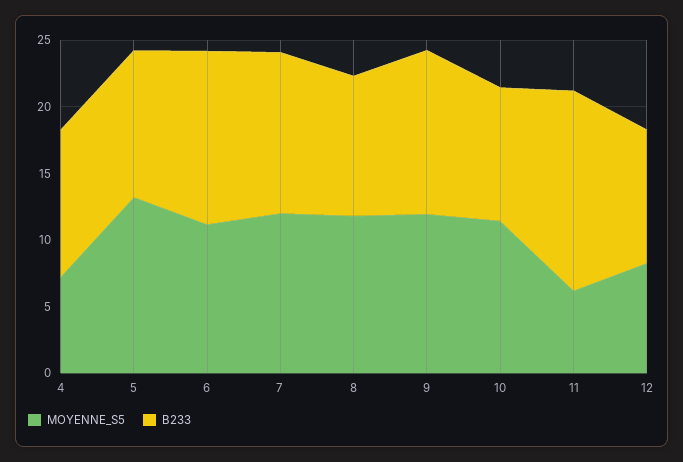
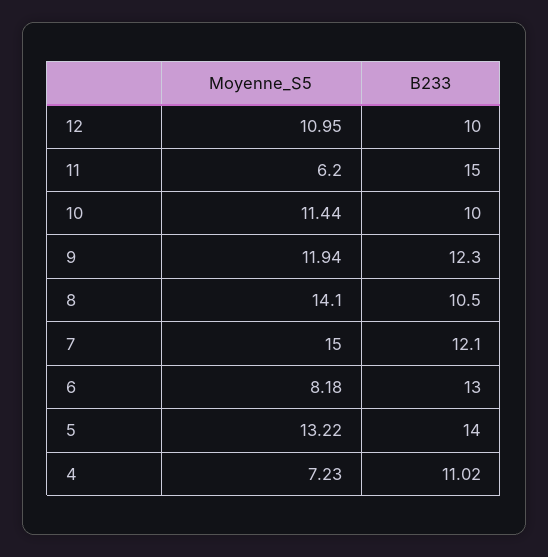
  {
    "MOYENNE_S5": {
      "4": 7.23,
      "5": 13.22,
-     "6": 11,
+     "6": 8.18,
-     "7": 12,
+     "7": 15,
-     "8": 12,
+     "8": 14.1,
      "9": 11.94,
      "10": 11.44,
      "11": 6.2,
-     "12": 8
+     "12": 10.95
    },
    "B233": {
      "4": 11.02,
-     "5": 11,
+     "5": 14,
      "6": 13,
      "7": 12.1,
      "8": 10.5,
      "9": 12.3,
      "10": 10,
      "11": 15,
      "12": 10
    }
  }

